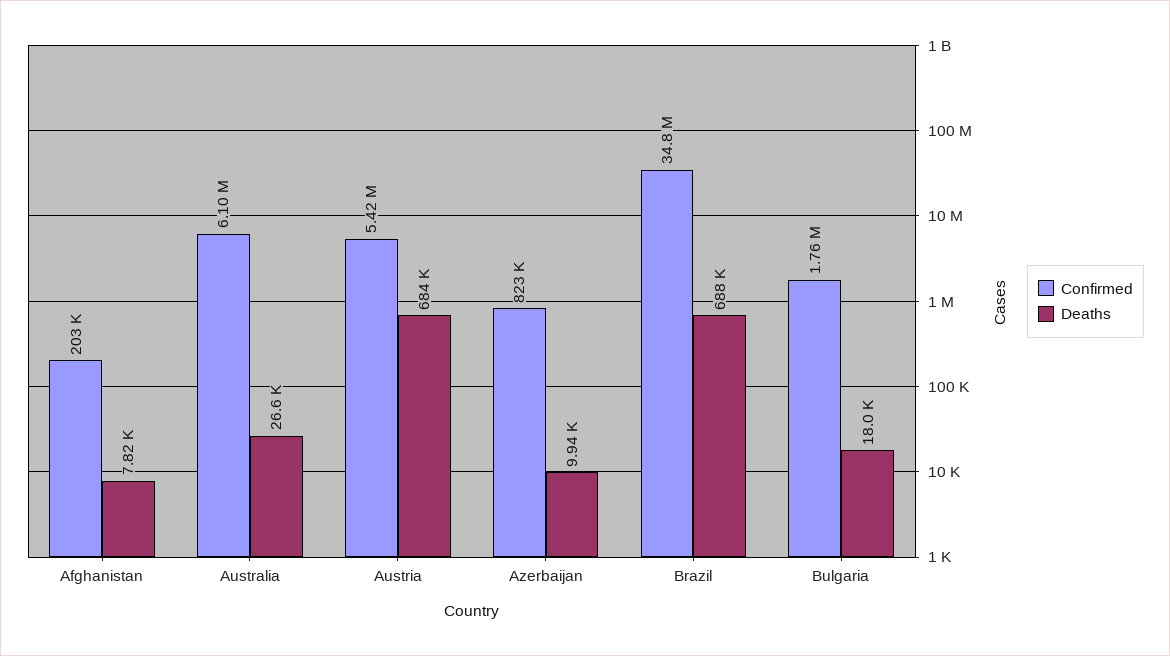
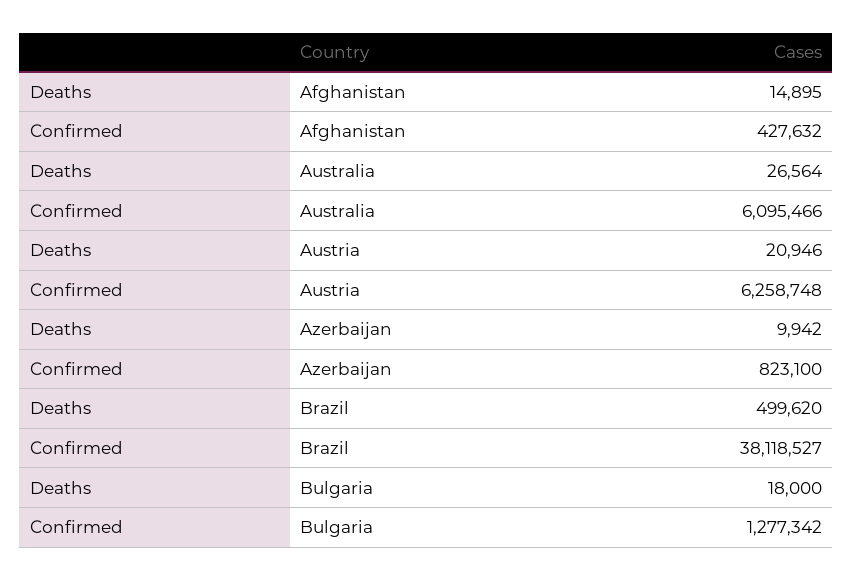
  {
    "Confirmed": {
-     "Afghanistan": 203000,
+     "Afghanistan": 427632,
      "Australia": 6095466,
-     "Austria": 5420000,
+     "Austria": 6258748,
      "Azerbaijan": 823100,
-     "Brazil": 34800000,
+     "Brazil": 38118527,
-     "Bulgaria": 1760000
+     "Bulgaria": 1277342
    },
    "Deaths": {
-     "Afghanistan": 7820,
+     "Afghanistan": 14895,
      "Australia": 26564,
-     "Austria": 684000,
+     "Austria": 20946,
      "Azerbaijan": 9942,
-     "Brazil": 688000,
+     "Brazil": 499620,
      "Bulgaria": 18000
    }
  }

